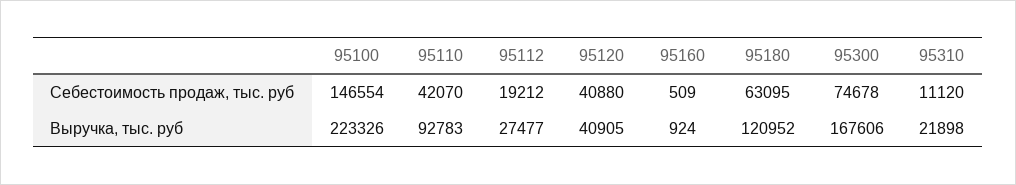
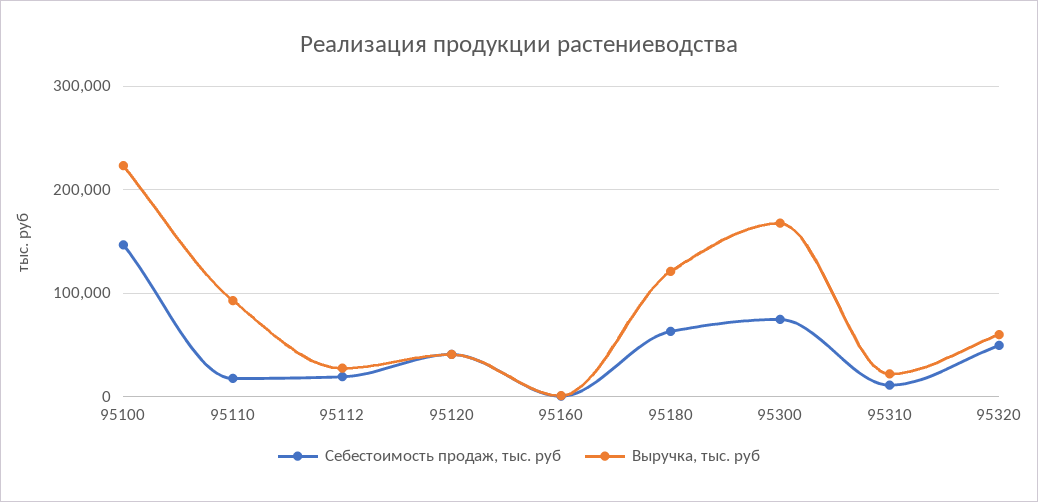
  {
    "Себестоимость продаж, тыс. руб": {
      "95100": 146554,
-     "95110": 42070,
+     "95110": 20000,
      "95112": 19212,
      "95120": 40880,
      "95160": 509,
      "95180": 63095,
      "95300": 74678,
-     "95310": 11120
+     "95310": 11120,
+     "95320": 50000
    },
    "Выручка, тыс. руб": {
      "95100": 223326,
      "95110": 92783,
      "95112": 27477,
      "95120": 40905,
      "95160": 924,
      "95180": 120952,
      "95300": 167606,
-     "95310": 21898
+     "95310": 21898,
+     "95320": 60000
    }
  }

